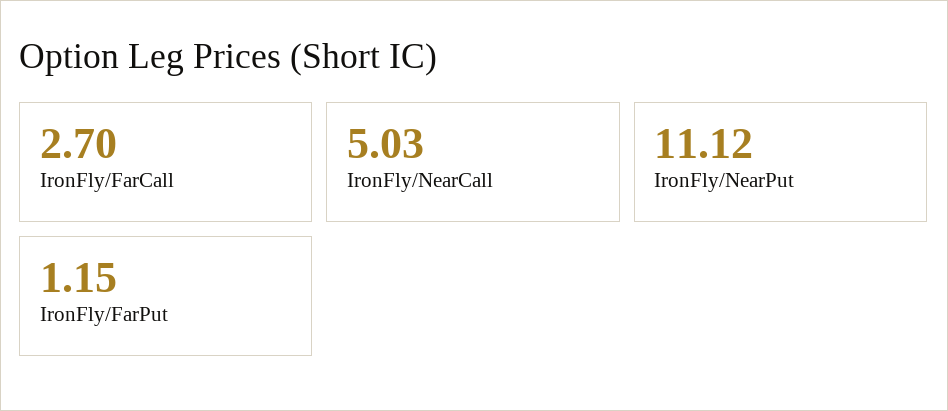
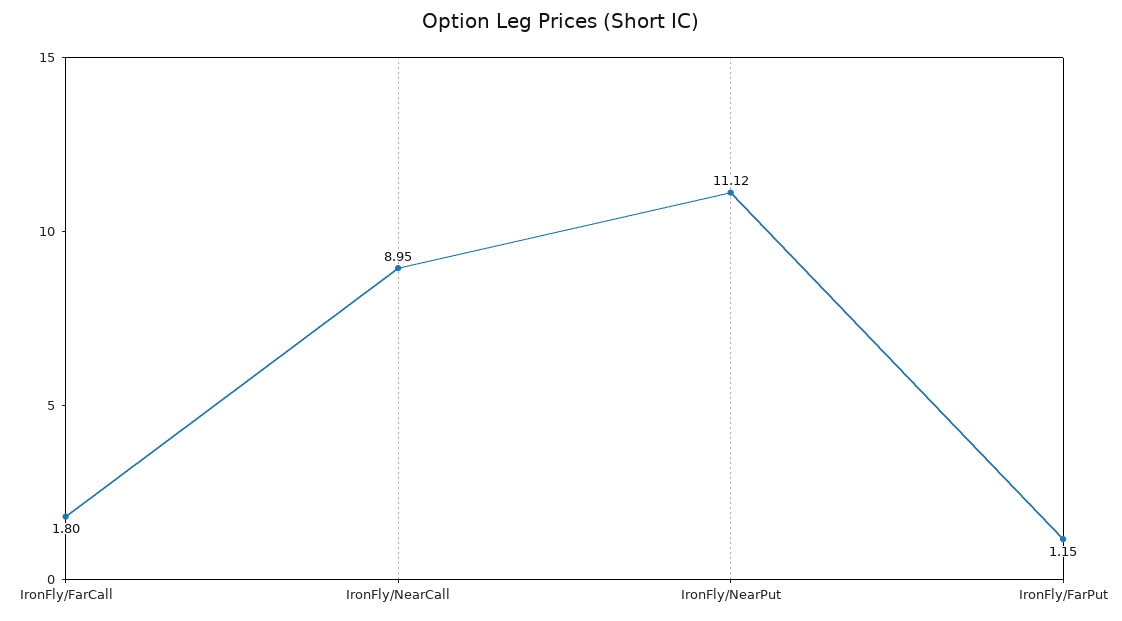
  {
-   "IronFly/FarCall": 2.7,
+   "IronFly/FarCall": 1.8,
-   "IronFly/NearCall": 5.03,
+   "IronFly/NearCall": 8.95,
    "IronFly/NearPut": 11.12,
    "IronFly/FarPut": 1.15
  }

